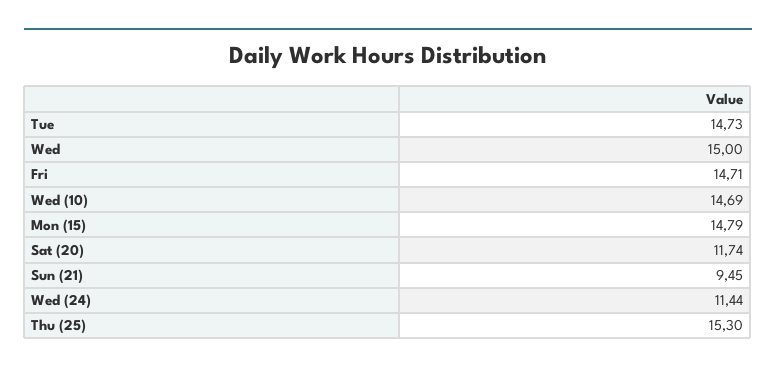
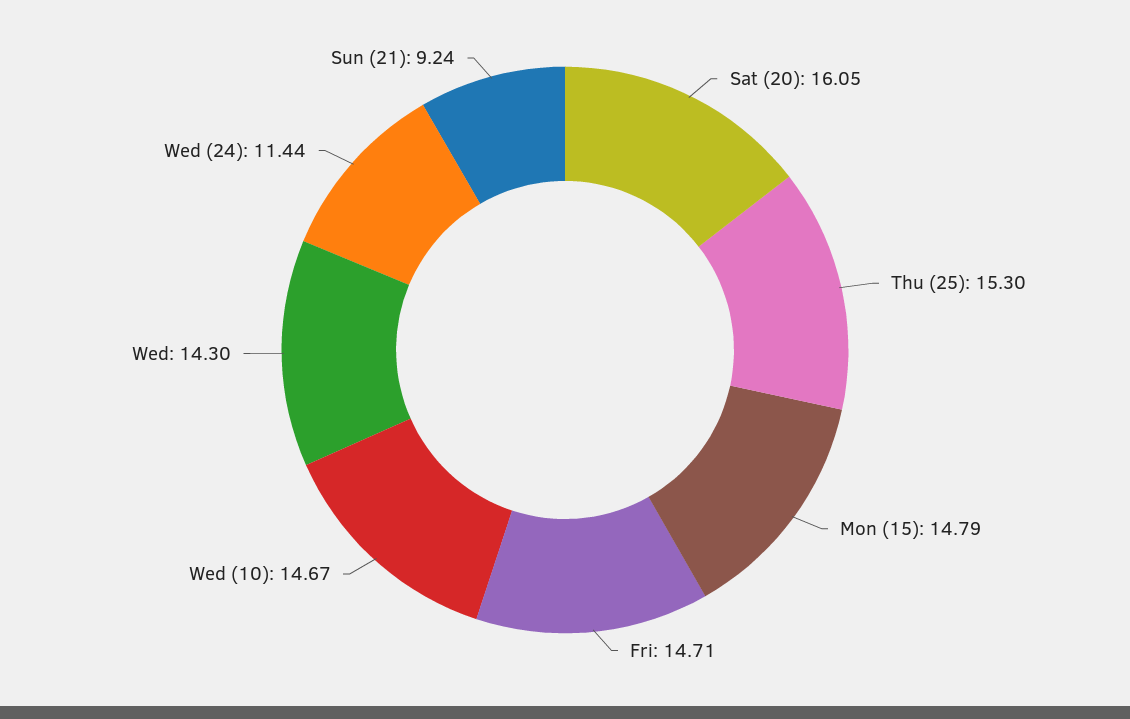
  {
-   "Tue": 14.73,
-   "Wed": 15,
+   "Wed": 14.3,
    "Fri": 14.71,
-   "Wed (10)": 14.69,
+   "Wed (10)": 14.67,
    "Mon (15)": 14.79,
-   "Sat (20)": 11.74,
+   "Sat (20)": 16.05,
-   "Sun (21)": 9.45,
+   "Sun (21)": 9.24,
    "Wed (24)": 11.44,
    "Thu (25)": 15.3
  }

